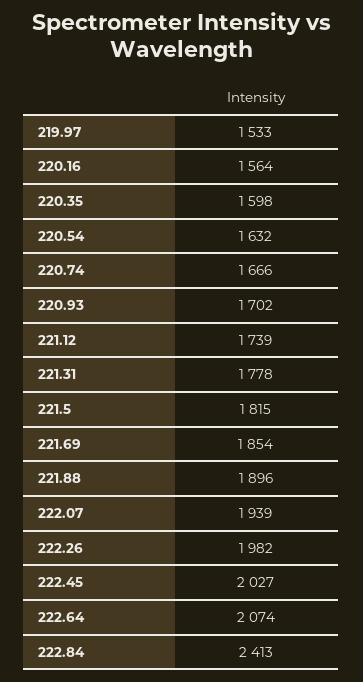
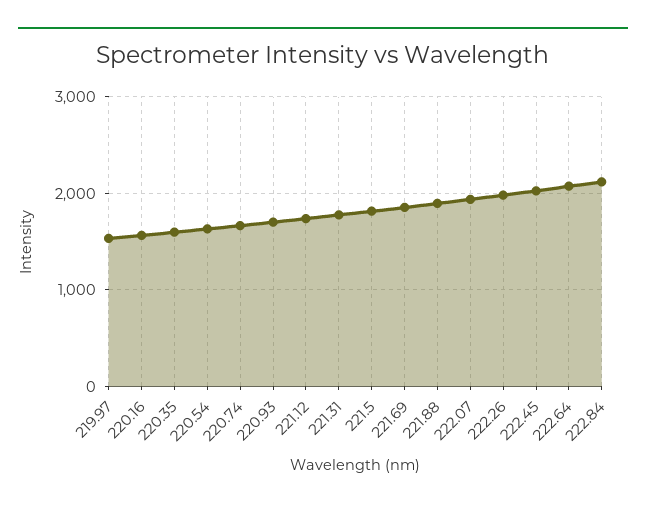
  {
    "219.97": 1533,
    "220.16": 1564,
    "220.35": 1598,
    "220.54": 1632,
    "220.74": 1666,
    "220.93": 1702,
    "221.12": 1739,
    "221.31": 1778,
    "221.5": 1815,
    "221.69": 1854,
    "221.88": 1896,
    "222.07": 1939,
    "222.26": 1982,
    "222.45": 2027,
    "222.64": 2074,
-   "222.84": 2413
+   "222.84": 2100
  }

